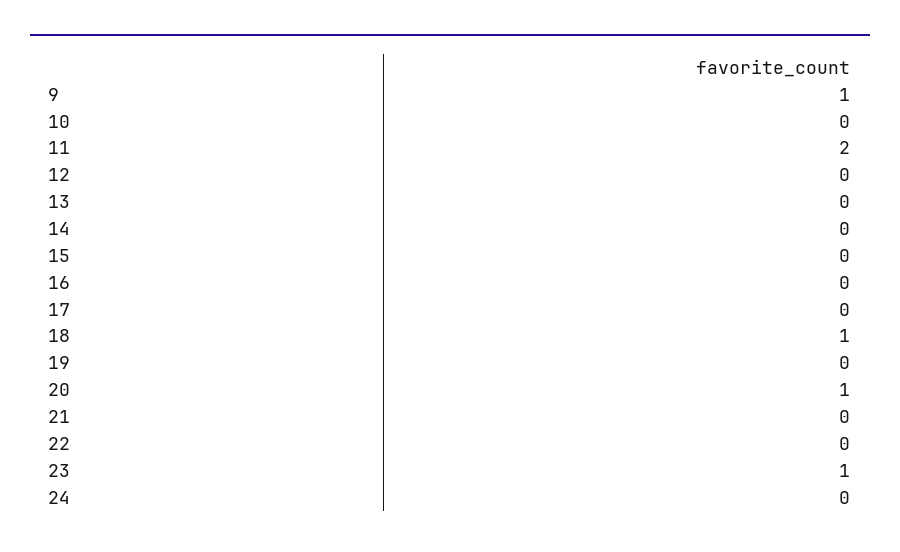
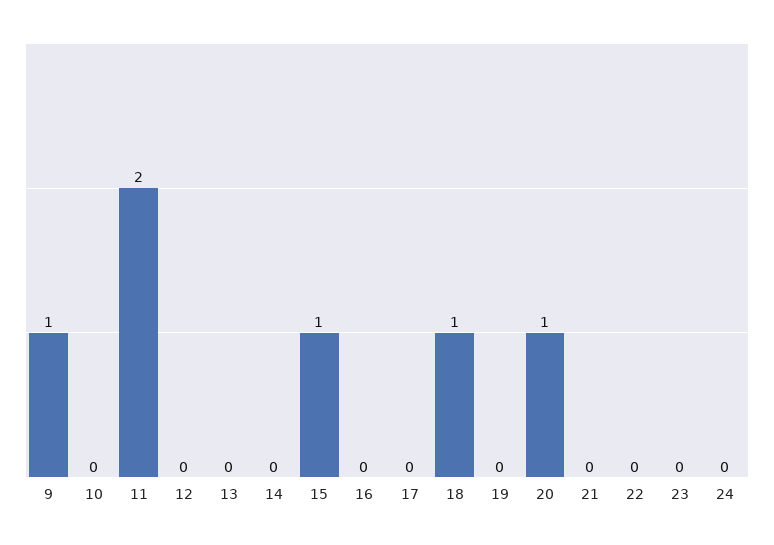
  {
    "9": 1,
    "10": 0,
    "11": 2,
    "12": 0,
    "13": 0,
    "14": 0,
-   "15": 0,
+   "15": 1,
    "16": 0,
    "17": 0,
    "18": 1,
    "19": 0,
    "20": 1,
    "21": 0,
    "22": 0,
-   "23": 1,
+   "23": 0,
    "24": 0
  }

